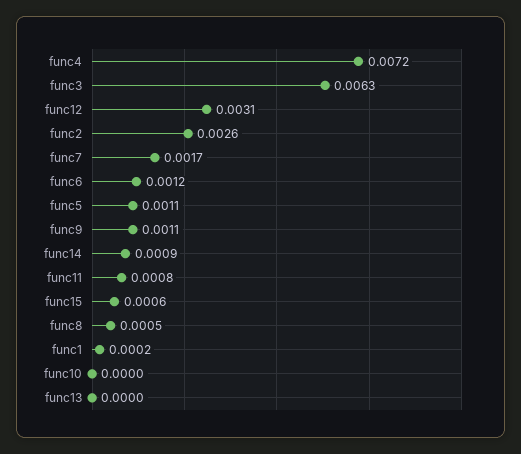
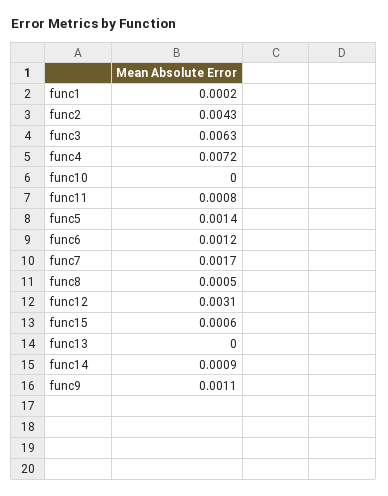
  {
    "func4": 0.0072,
    "func3": 0.0063,
    "func12": 0.0031,
-   "func2": 0.0026,
+   "func2": 0.0043,
    "func7": 0.0017,
    "func6": 0.0012,
-   "func5": 0.0011,
+   "func5": 0.0014,
    "func9": 0.0011,
    "func14": 0.0009,
    "func11": 0.0008,
    "func15": 0.0006,
    "func8": 0.0005,
    "func1": 0.0002,
    "func10": 0,
    "func13": 0
  }

